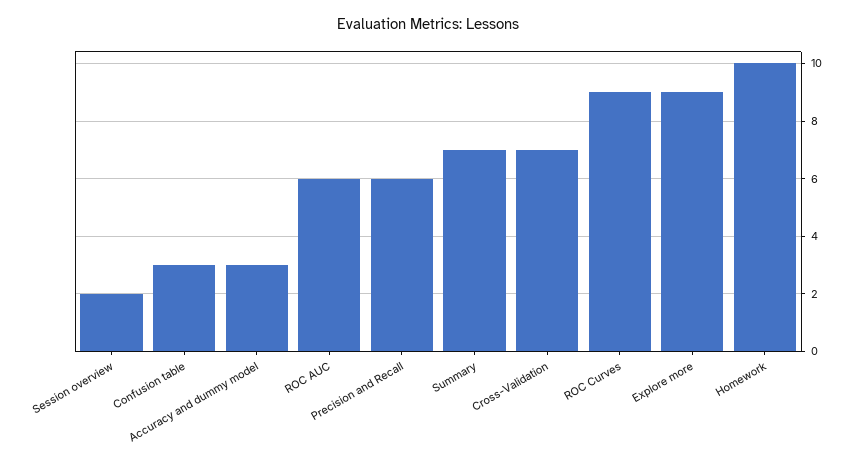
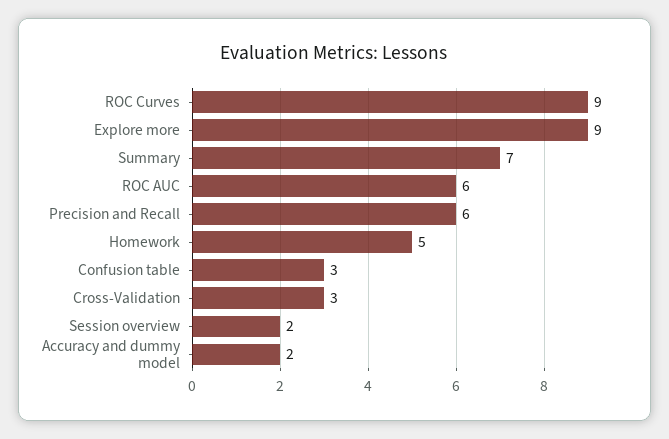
  {
    "Session overview": 2,
    "Confusion table": 3,
-   "Accuracy and dummy model": 3,
+   "Accuracy and dummy model": 2,
    "ROC AUC": 6,
    "Precision and Recall": 6,
    "Summary": 7,
-   "Cross-Validation": 7,
+   "Cross-Validation": 3,
    "ROC Curves": 9,
    "Explore more": 9,
-   "Homework": 10
+   "Homework": 5
  }

